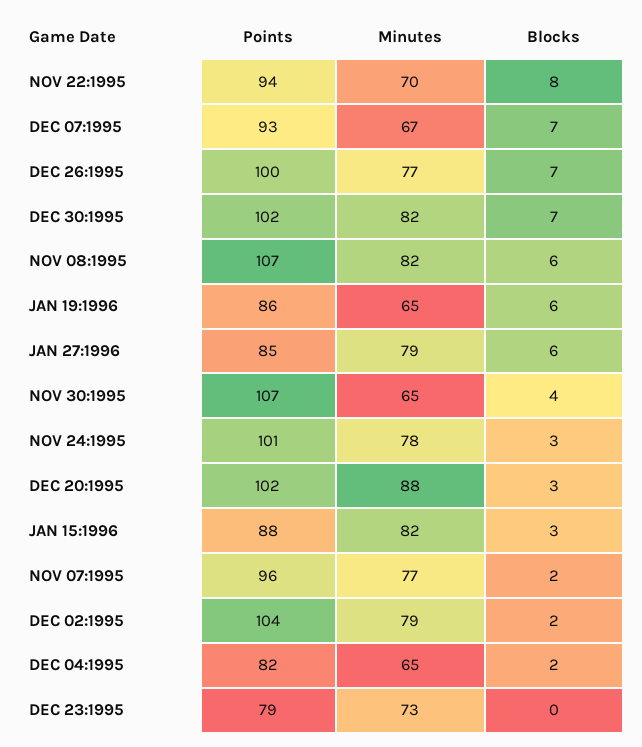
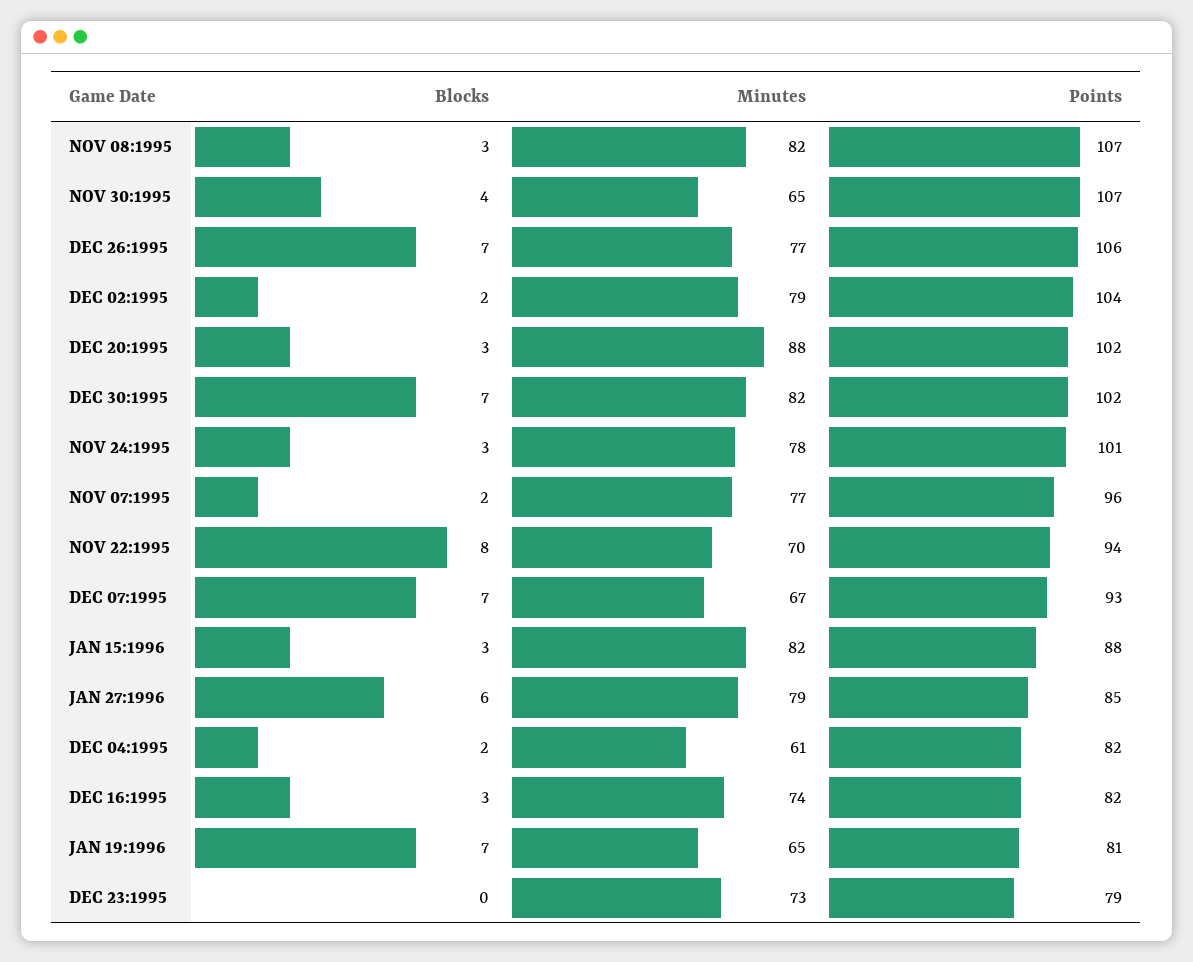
  {
    "Points": {
      "NOV 22:1995": 94,
      "DEC 07:1995": 93,
-     "DEC 26:1995": 100,
+     "DEC 26:1995": 106,
      "DEC 30:1995": 102,
      "NOV 08:1995": 107,
-     "JAN 19:1996": 86,
+     "JAN 19:1996": 81,
      "JAN 27:1996": 85,
      "NOV 30:1995": 107,
      "NOV 24:1995": 101,
      "DEC 20:1995": 102,
      "JAN 15:1996": 88,
      "NOV 07:1995": 96,
      "DEC 02:1995": 104,
      "DEC 04:1995": 82,
-     "DEC 23:1995": 79
+     "DEC 23:1995": 79,
+     "DEC 16:1995": 82
    },
    "Minutes": {
      "NOV 22:1995": 70,
      "DEC 07:1995": 67,
      "DEC 26:1995": 77,
      "DEC 30:1995": 82,
      "NOV 08:1995": 82,
      "JAN 19:1996": 65,
      "JAN 27:1996": 79,
      "NOV 30:1995": 65,
      "NOV 24:1995": 78,
      "DEC 20:1995": 88,
      "JAN 15:1996": 82,
      "NOV 07:1995": 77,
      "DEC 02:1995": 79,
-     "DEC 04:1995": 65,
+     "DEC 04:1995": 61,
-     "DEC 23:1995": 73
+     "DEC 23:1995": 73,
+     "DEC 16:1995": 74
    },
    "Blocks": {
      "NOV 22:1995": 8,
      "DEC 07:1995": 7,
      "DEC 26:1995": 7,
      "DEC 30:1995": 7,
-     "NOV 08:1995": 6,
+     "NOV 08:1995": 3,
-     "JAN 19:1996": 6,
+     "JAN 19:1996": 7,
      "JAN 27:1996": 6,
      "NOV 30:1995": 4,
      "NOV 24:1995": 3,
      "DEC 20:1995": 3,
      "JAN 15:1996": 3,
      "NOV 07:1995": 2,
      "DEC 02:1995": 2,
      "DEC 04:1995": 2,
-     "DEC 23:1995": 0
+     "DEC 23:1995": 0,
+     "DEC 16:1995": 3
    }
  }

